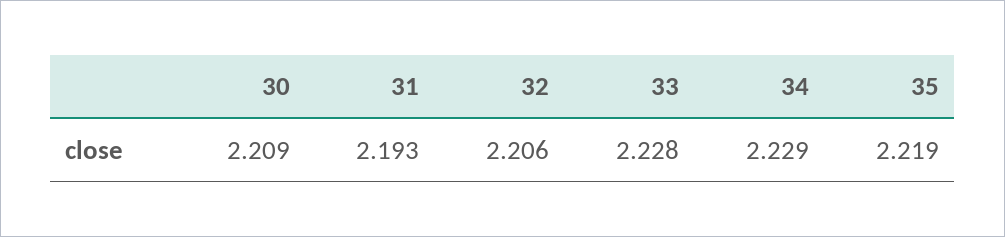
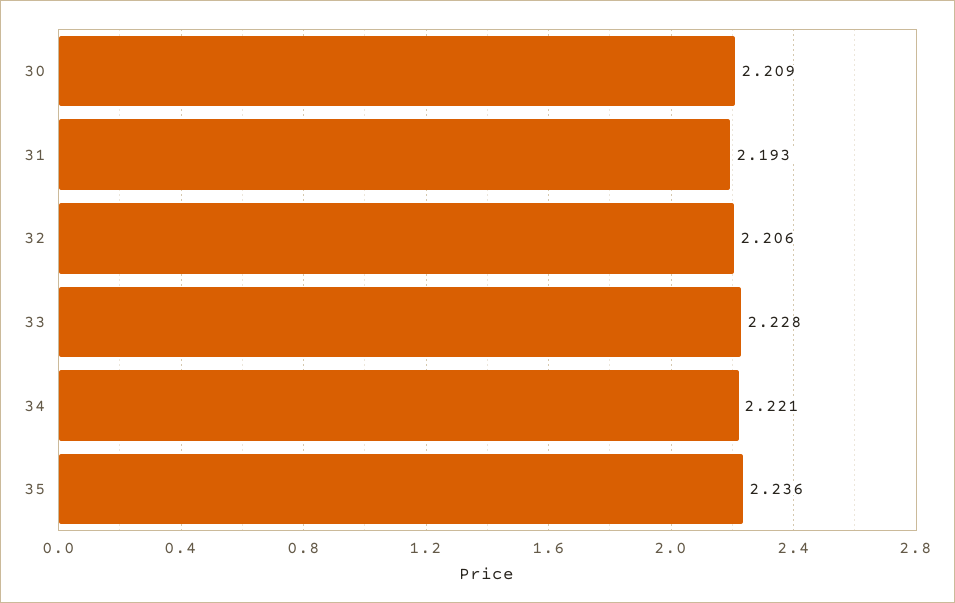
  {
    "30": 2.209,
    "31": 2.193,
    "32": 2.206,
    "33": 2.228,
-   "34": 2.229,
+   "34": 2.221,
-   "35": 2.219
+   "35": 2.236
  }

